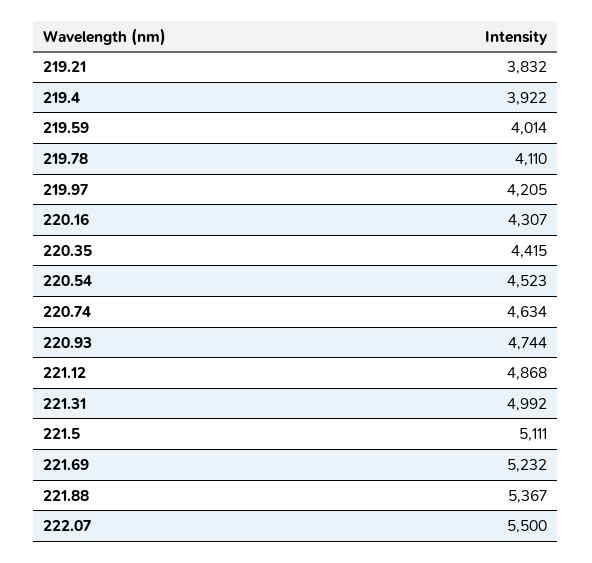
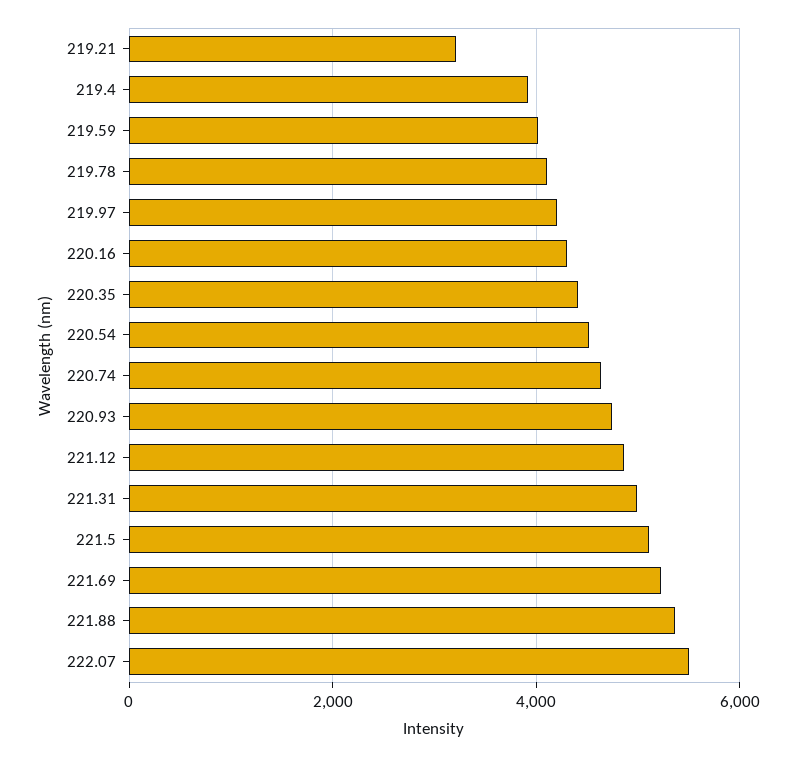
  {
-   "219.21": 3832,
+   "219.21": 3200,
    "219.4": 3922,
    "219.59": 4014,
    "219.78": 4110,
    "219.97": 4205,
    "220.16": 4307,
    "220.35": 4415,
    "220.54": 4523,
    "220.74": 4634,
    "220.93": 4744,
    "221.12": 4868,
    "221.31": 4992,
    "221.5": 5111,
    "221.69": 5232,
    "221.88": 5367,
    "222.07": 5500
  }

